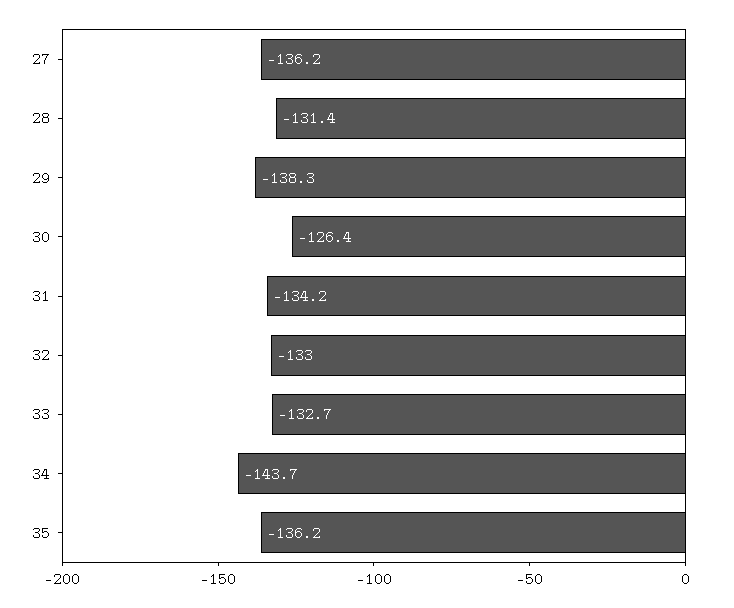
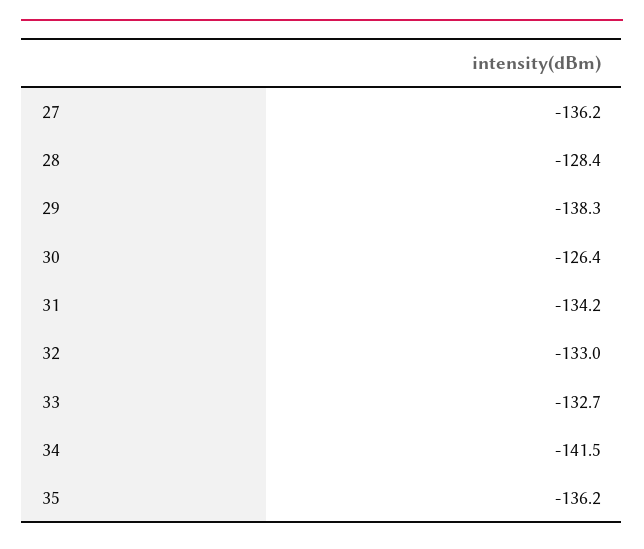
  {
    "27": -136.2,
-   "28": -131.4,
+   "28": -128.4,
    "29": -138.3,
    "30": -126.4,
    "31": -134.2,
    "32": -133,
    "33": -132.7,
-   "34": -143.7,
+   "34": -141.5,
    "35": -136.2
  }

